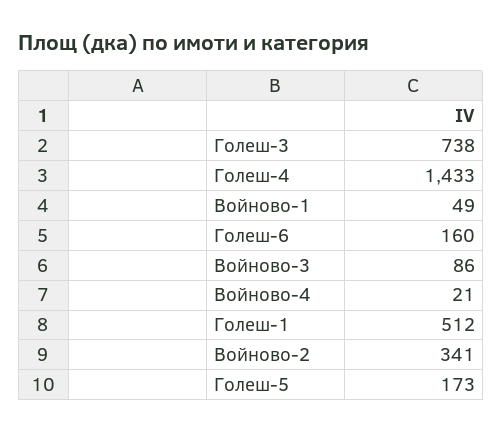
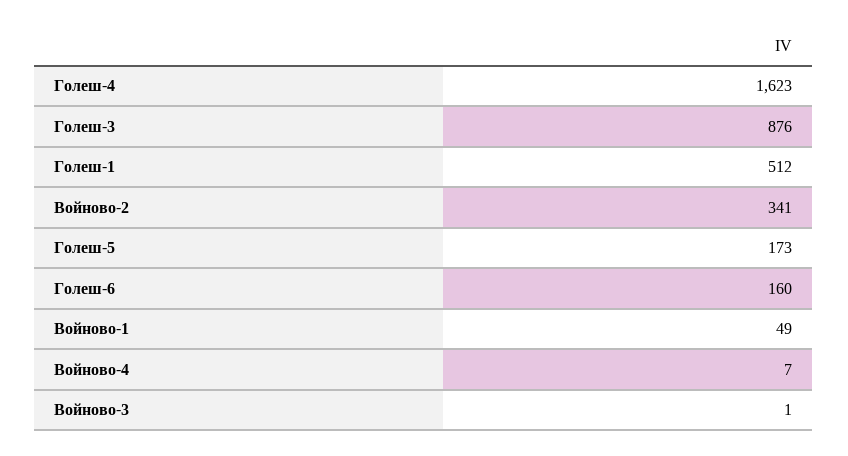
  {
-   "Голеш-3": 738,
+   "Голеш-3": 876,
-   "Голеш-4": 1433,
+   "Голеш-4": 1623,
    "Войново-1": 49,
    "Голеш-6": 160,
-   "Войново-3": 86,
+   "Войново-3": 1,
-   "Войново-4": 21,
+   "Войново-4": 7,
    "Голеш-1": 512,
    "Войново-2": 341,
    "Голеш-5": 173
  }

